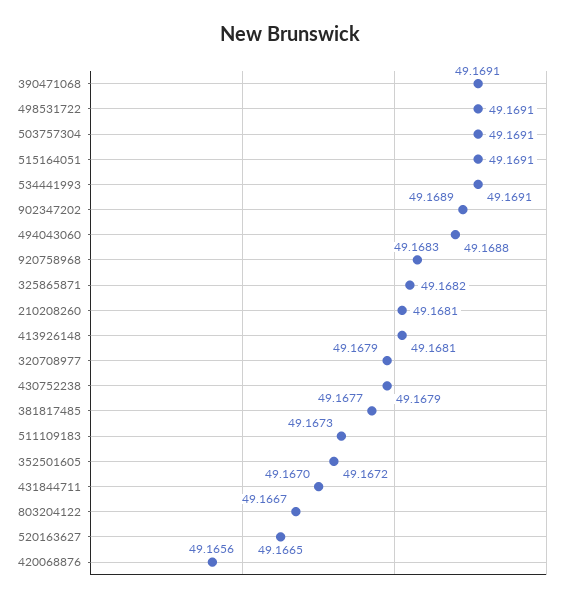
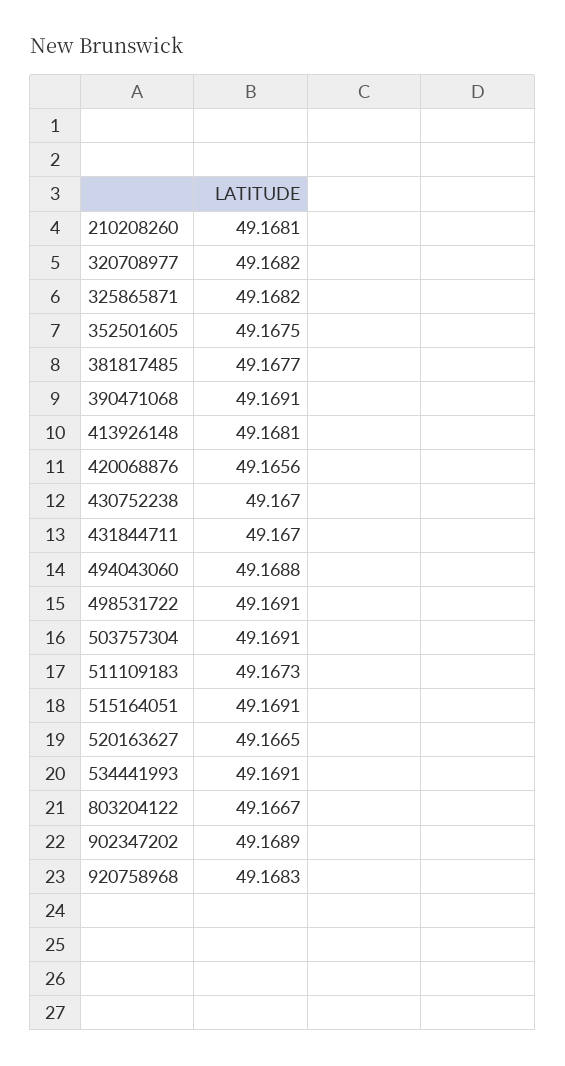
  {
    "390471068": 49.1691,
    "498531722": 49.1691,
    "503757304": 49.1691,
    "515164051": 49.1691,
    "534441993": 49.1691,
    "902347202": 49.1689,
    "494043060": 49.1688,
    "920758968": 49.1683,
    "325865871": 49.1682,
    "210208260": 49.1681,
    "413926148": 49.1681,
-   "320708977": 49.1679,
+   "320708977": 49.1682,
-   "430752238": 49.1679,
+   "430752238": 49.167,
    "381817485": 49.1677,
    "511109183": 49.1673,
-   "352501605": 49.1672,
+   "352501605": 49.1675,
    "431844711": 49.167,
    "803204122": 49.1667,
    "520163627": 49.1665,
    "420068876": 49.1656
  }

